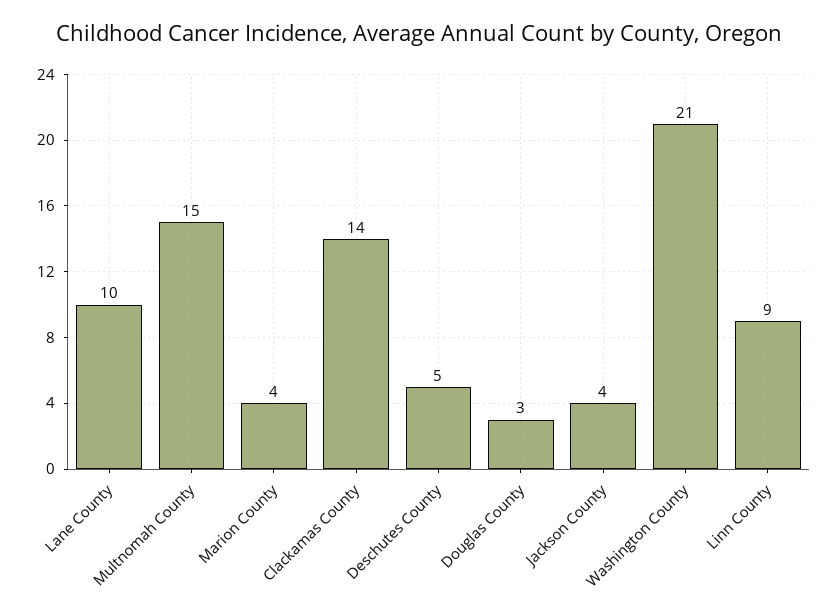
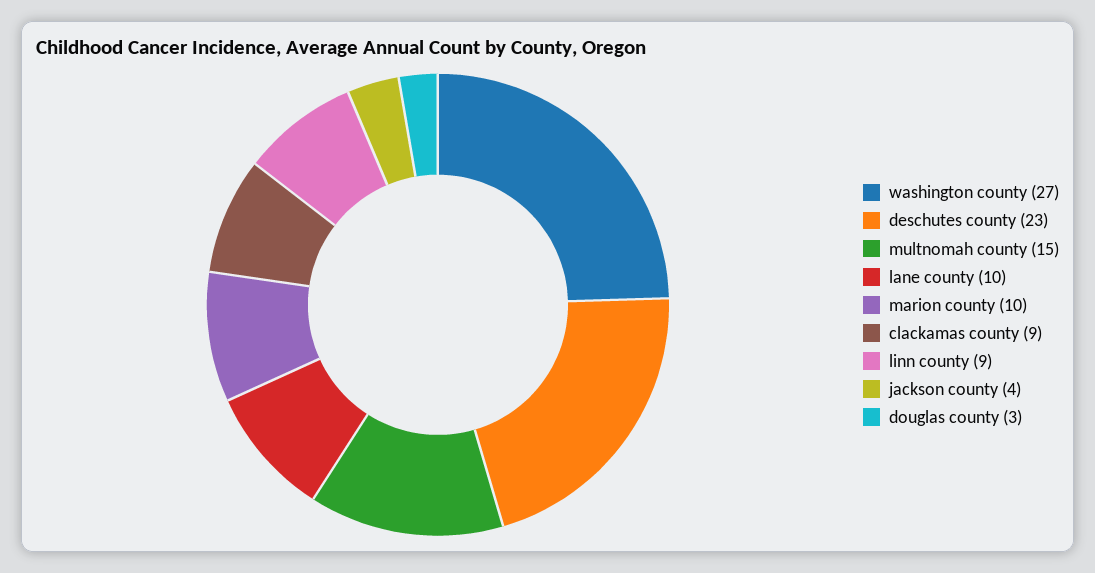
  {
    "Lane County": 10,
    "Multnomah County": 15,
-   "Marion County": 4,
+   "Marion County": 10,
-   "Clackamas County": 14,
+   "Clackamas County": 9,
-   "Deschutes County": 5,
+   "Deschutes County": 23,
    "Douglas County": 3,
    "Jackson County": 4,
-   "Washington County": 21,
+   "Washington County": 27,
    "Linn County": 9
  }

